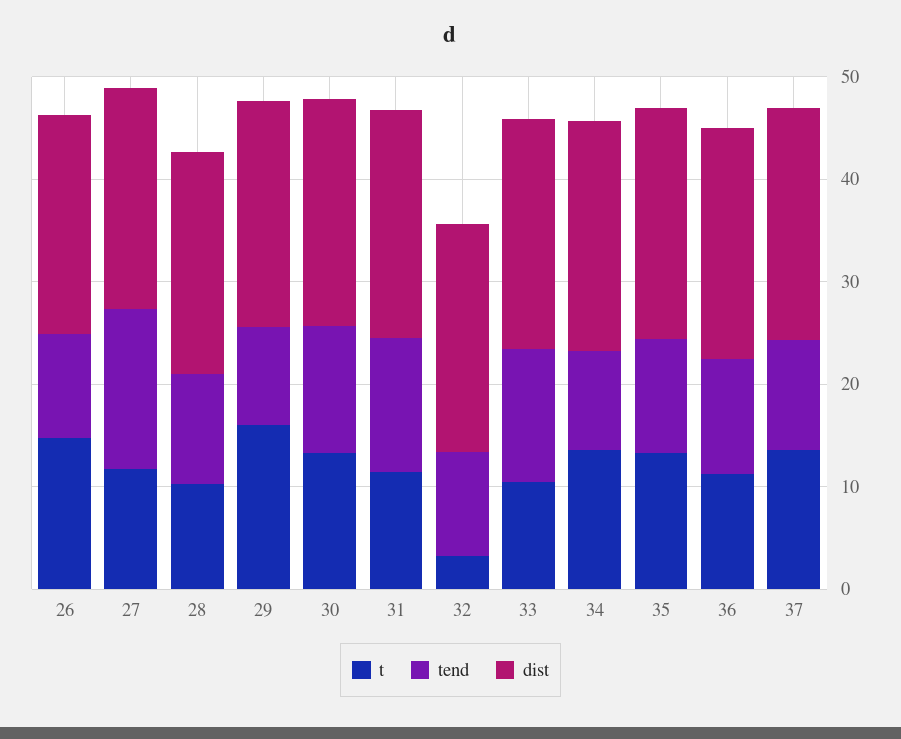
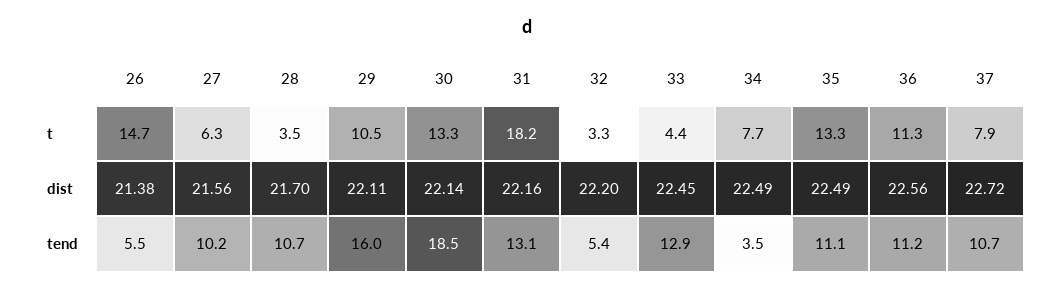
  {
    "t": {
      "26": 14.7,
-     "27": 12,
+     "27": 6.3,
-     "28": 10,
+     "28": 3.5,
-     "29": 16,
+     "29": 10.5,
      "30": 13.3,
-     "31": 12,
+     "31": 18.2,
      "32": 3.3,
-     "33": 10,
+     "33": 4.4,
-     "34": 14,
+     "34": 7.7,
      "35": 13.3,
      "36": 11.3,
-     "37": 14
+     "37": 7.9
    },
    "tend": {
-     "26": 10,
+     "26": 5.5,
-     "27": 16,
+     "27": 10.2,
      "28": 10.7,
-     "29": 10,
+     "29": 16,
-     "30": 12,
+     "30": 18.5,
      "31": 13.1,
-     "32": 10,
+     "32": 5.4,
      "33": 12.9,
-     "34": 10,
+     "34": 3.5,
      "35": 11.1,
      "36": 11.2,
      "37": 10.7
    },
    "dist": {
      "26": 21.38,
      "27": 21.56,
      "28": 21.7,
      "29": 22.11,
      "30": 22.14,
      "31": 22.16,
      "32": 22.2,
      "33": 22.45,
      "34": 22.49,
      "35": 22.49,
      "36": 22.56,
      "37": 22.72
    }
  }

